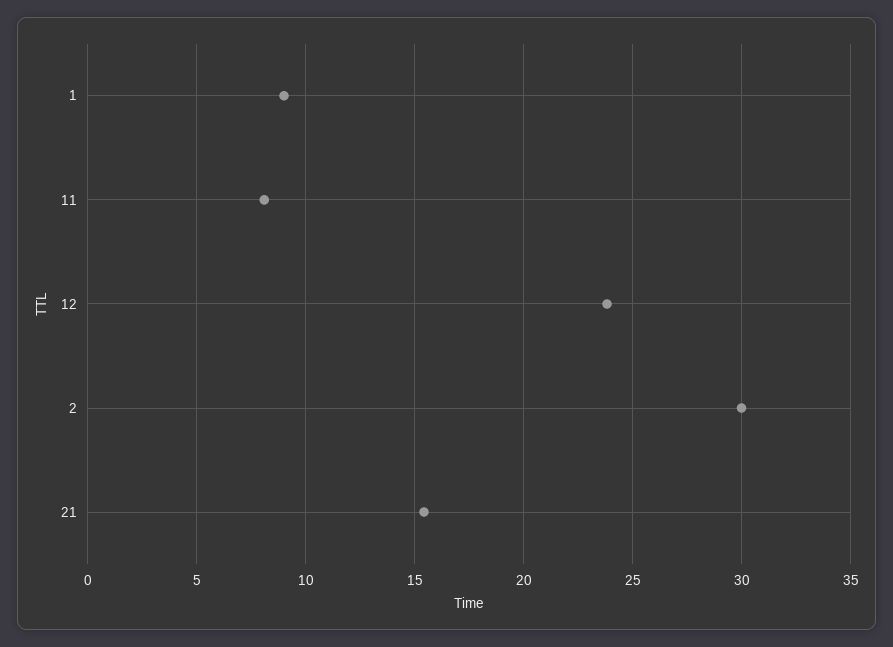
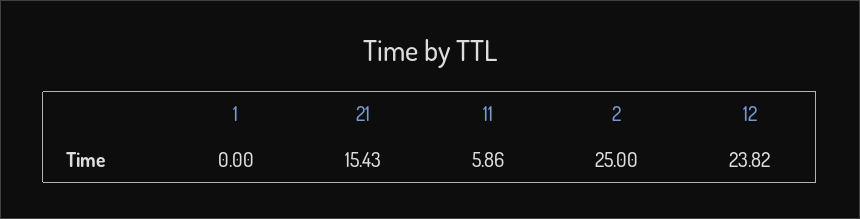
  {
-   "1": 9,
+   "1": 0,
-   "11": 8,
+   "11": 5.86,
    "12": 23.82,
-   "2": 30,
+   "2": 25,
    "21": 15.43
  }

